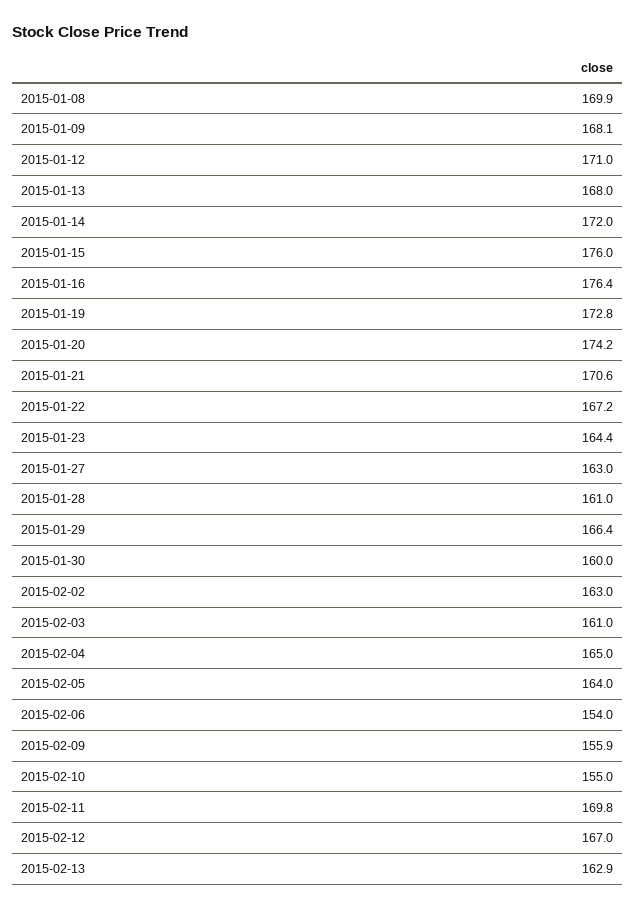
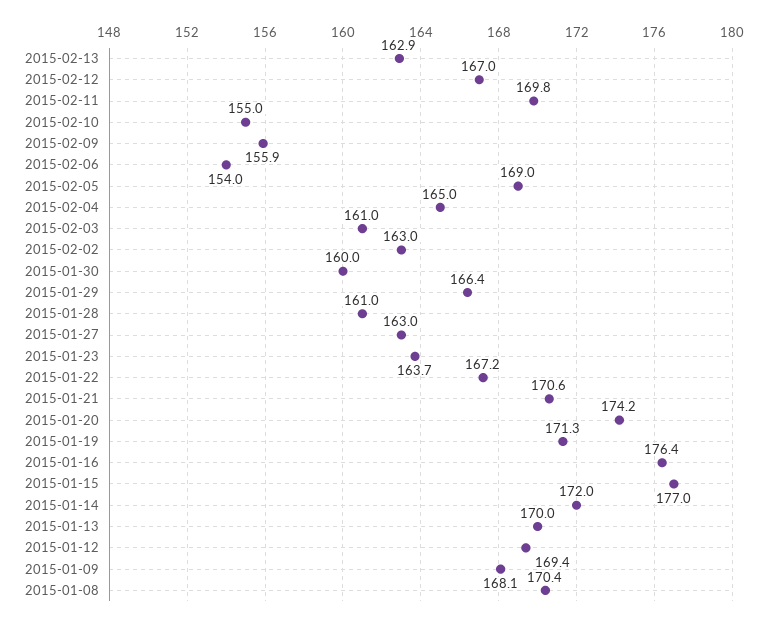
  {
-   "2015-01-08": 169.9,
+   "2015-01-08": 170.4,
    "2015-01-09": 168.1,
-   "2015-01-12": 171,
+   "2015-01-12": 169.4,
-   "2015-01-13": 168,
+   "2015-01-13": 170,
    "2015-01-14": 172,
-   "2015-01-15": 176,
+   "2015-01-15": 177,
    "2015-01-16": 176.4,
-   "2015-01-19": 172.8,
+   "2015-01-19": 171.3,
    "2015-01-20": 174.2,
    "2015-01-21": 170.6,
    "2015-01-22": 167.2,
-   "2015-01-23": 164.4,
+   "2015-01-23": 163.7,
    "2015-01-27": 163,
    "2015-01-28": 161,
    "2015-01-29": 166.4,
    "2015-01-30": 160,
    "2015-02-02": 163,
    "2015-02-03": 161,
    "2015-02-04": 165,
-   "2015-02-05": 164,
+   "2015-02-05": 169,
    "2015-02-06": 154,
    "2015-02-09": 155.9,
    "2015-02-10": 155,
    "2015-02-11": 169.8,
    "2015-02-12": 167,
    "2015-02-13": 162.9
  }

